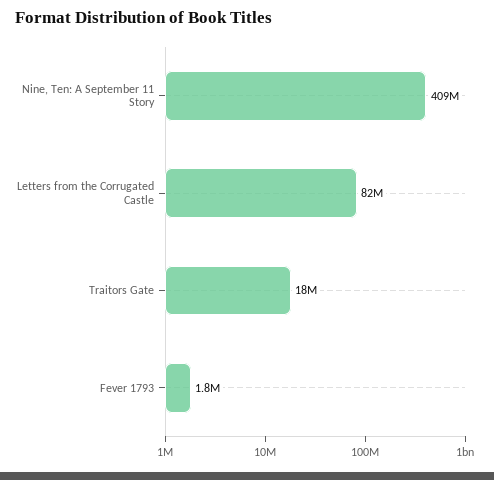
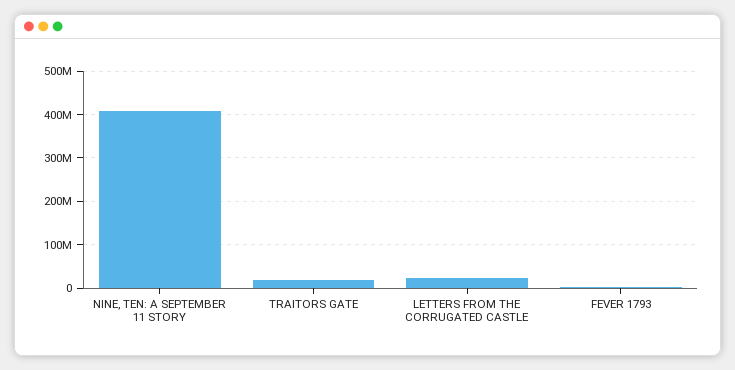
  {
    "Nine, Ten: A September 11 Story": 409000000,
-   "Letters from the Corrugated Castle": 82000000,
+   "Letters from the Corrugated Castle": 20000000,
    "Traitors Gate": 18000000,
    "Fever 1793": 1800000
  }

